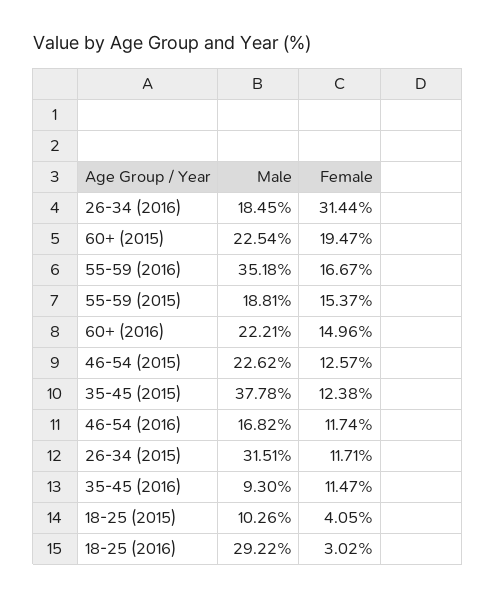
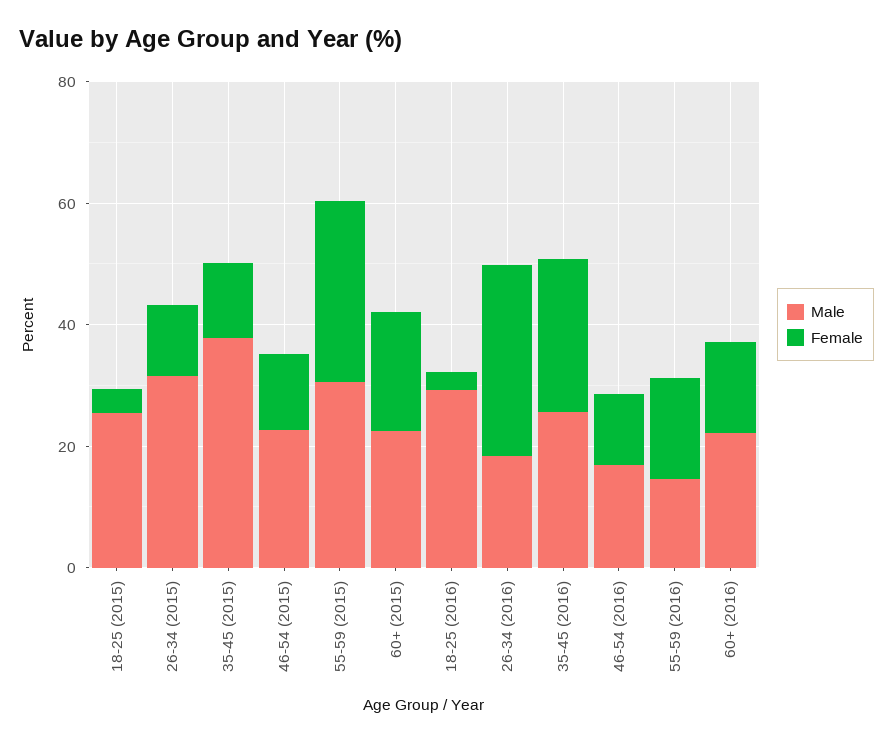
  {
    "Male": {
      "26-34 (2016)": 18.45,
      "60+ (2015)": 22.54,
-     "55-59 (2016)": 35.18,
+     "55-59 (2016)": 15,
-     "55-59 (2015)": 18.81,
+     "55-59 (2015)": 30,
      "60+ (2016)": 22.21,
      "46-54 (2015)": 22.62,
      "35-45 (2015)": 37.78,
      "46-54 (2016)": 16.82,
      "26-34 (2015)": 31.51,
-     "35-45 (2016)": 9.3,
+     "35-45 (2016)": 25,
-     "18-25 (2015)": 10.26,
+     "18-25 (2015)": 25,
      "18-25 (2016)": 29.22
    },
    "Female": {
      "26-34 (2016)": 31.44,
      "60+ (2015)": 19.47,
      "55-59 (2016)": 16.67,
-     "55-59 (2015)": 15.37,
+     "55-59 (2015)": 30,
      "60+ (2016)": 14.96,
      "46-54 (2015)": 12.57,
      "35-45 (2015)": 12.38,
      "46-54 (2016)": 11.74,
      "26-34 (2015)": 11.71,
-     "35-45 (2016)": 11.47,
+     "35-45 (2016)": 25,
      "18-25 (2015)": 4.05,
      "18-25 (2016)": 3.02
    }
  }

